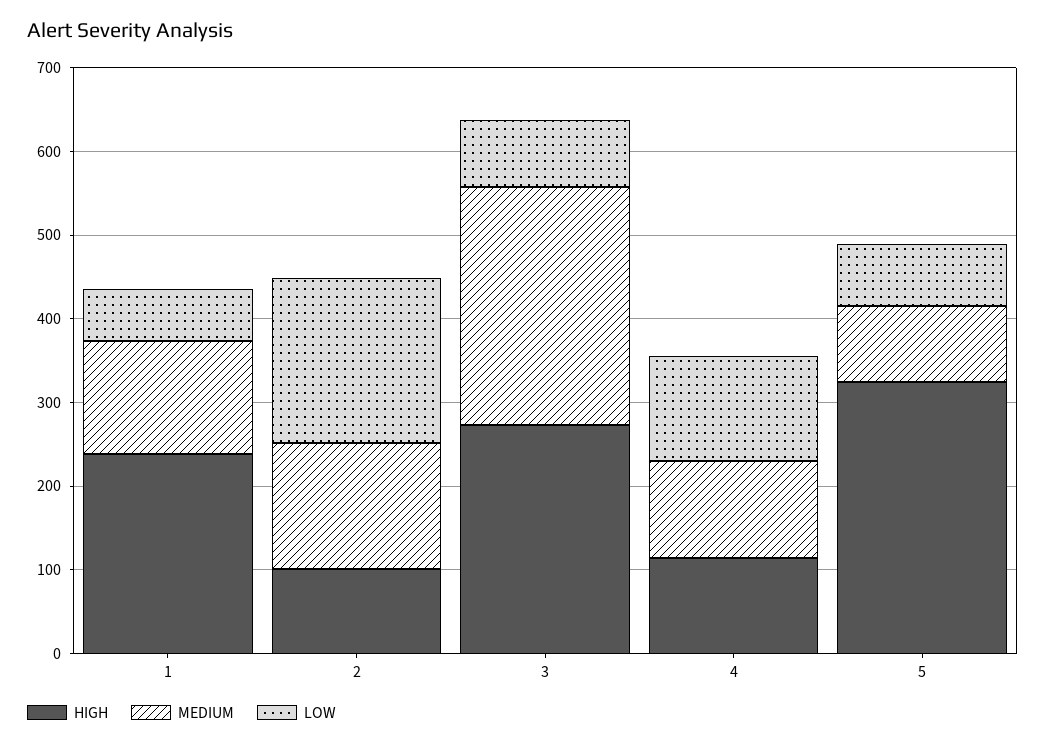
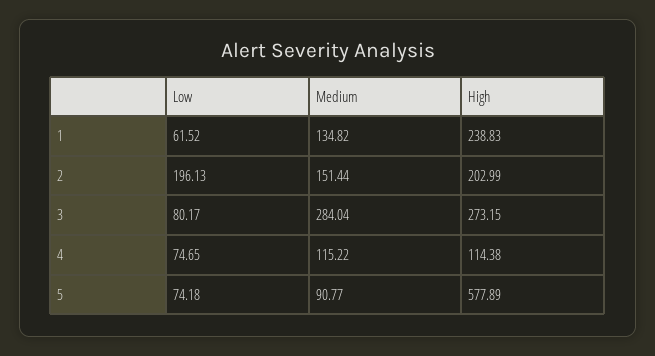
  {
    "HIGH": {
      "1": 238.83,
-     "2": 100,
+     "2": 202.99,
      "3": 273.15,
      "4": 114.38,
-     "5": 320
+     "5": 577.89
    },
    "MEDIUM": {
      "1": 134.82,
      "2": 151.44,
      "3": 284.04,
      "4": 115.22,
      "5": 90.77
    },
    "LOW": {
      "1": 61.52,
      "2": 196.13,
      "3": 80.17,
-     "4": 120,
+     "4": 74.65,
      "5": 74.18
    }
  }

